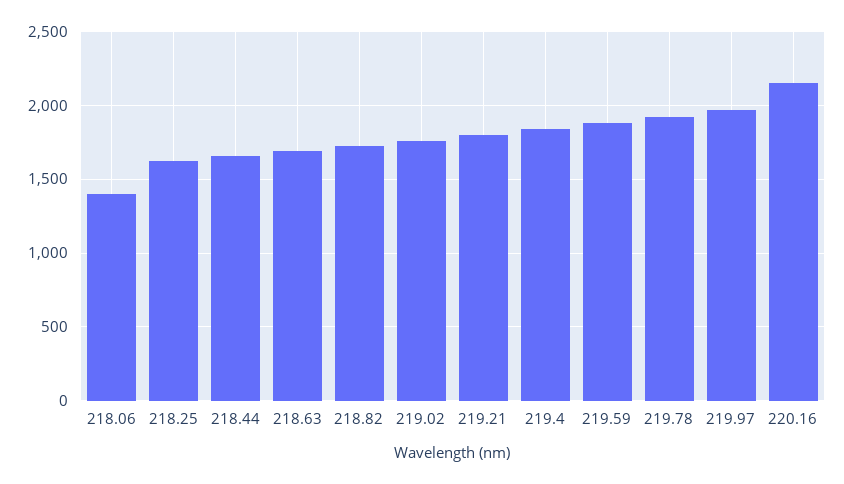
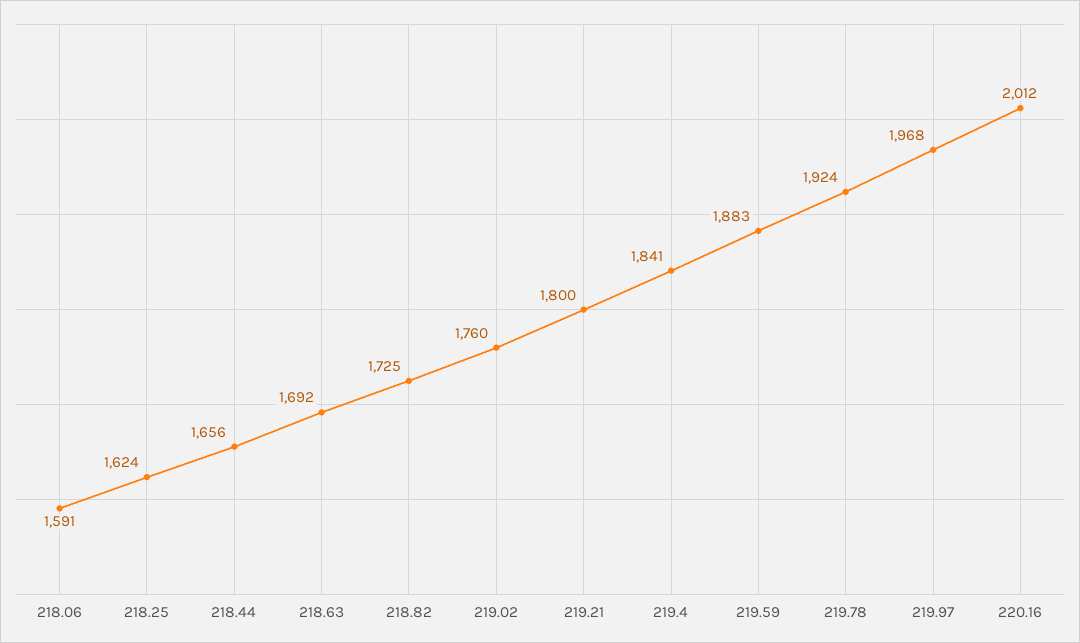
  {
-   "218.06": 1400,
+   "218.06": 1591,
    "218.25": 1624,
    "218.44": 1656,
    "218.63": 1692,
    "218.82": 1725,
    "219.02": 1760,
    "219.21": 1800,
    "219.4": 1841,
    "219.59": 1883,
    "219.78": 1924,
    "219.97": 1968,
-   "220.16": 2150
+   "220.16": 2012
  }

